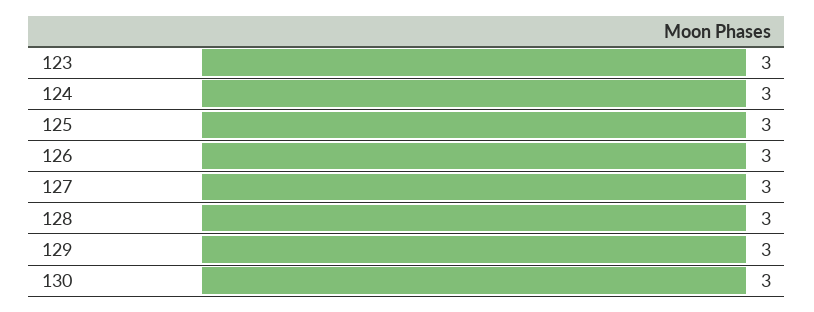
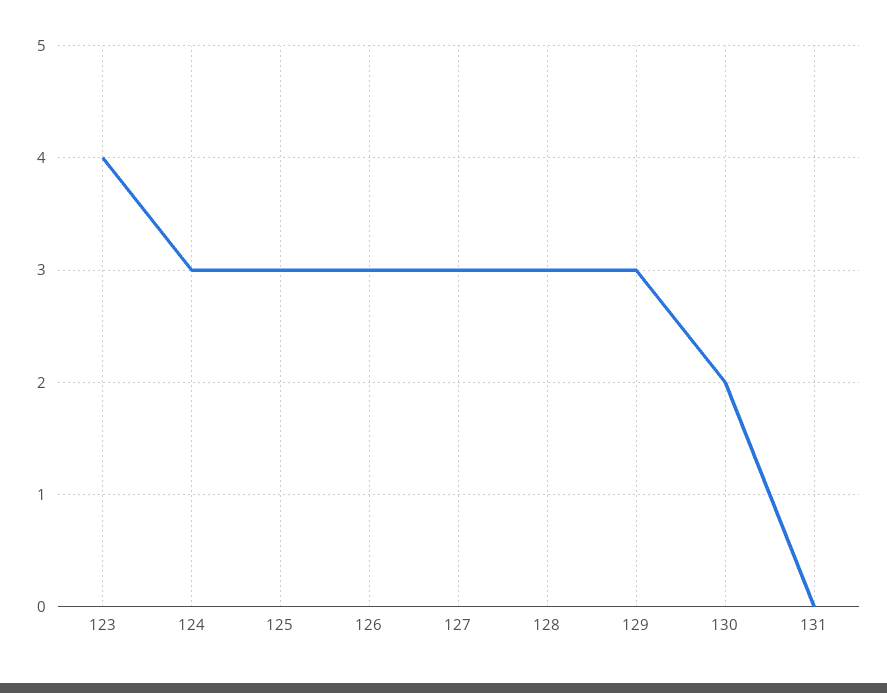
  {
-   "123": 3,
+   "123": 4,
    "124": 3,
    "125": 3,
    "126": 3,
    "127": 3,
    "128": 3,
    "129": 3,
-   "130": 3
+   "130": 2,
+   "131": 0
  }

